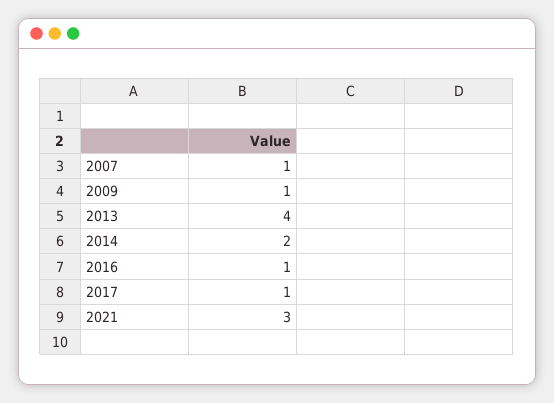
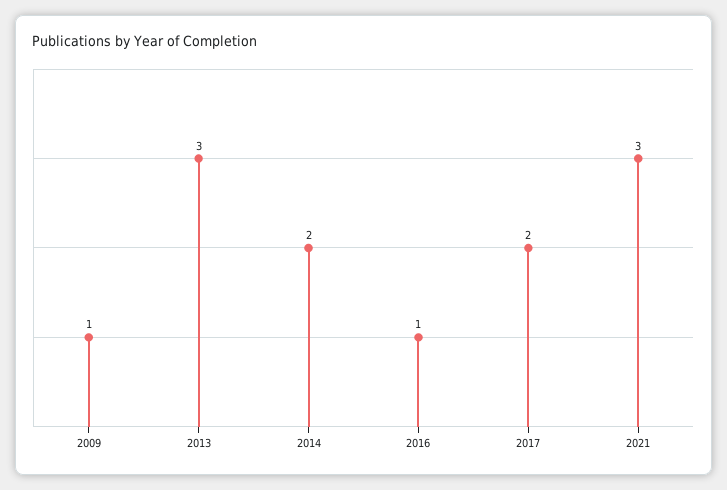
  {
-   "2007": 1,
    "2009": 1,
-   "2013": 4,
+   "2013": 3,
    "2014": 2,
    "2016": 1,
-   "2017": 1,
+   "2017": 2,
    "2021": 3
  }

